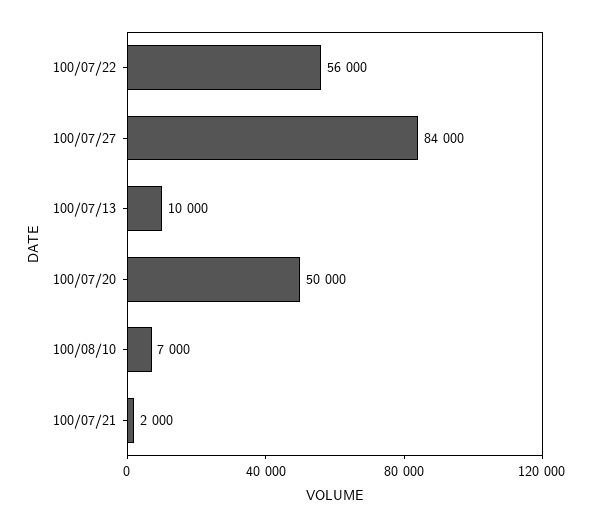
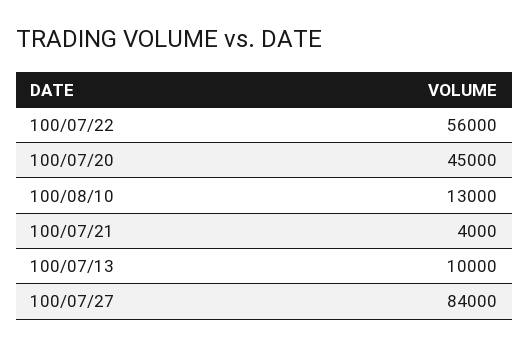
  {
    "100/07/22": 56000,
    "100/07/27": 84000,
    "100/07/13": 10000,
-   "100/07/20": 50000,
+   "100/07/20": 45000,
-   "100/08/10": 7000,
+   "100/08/10": 13000,
-   "100/07/21": 2000
+   "100/07/21": 4000
  }

